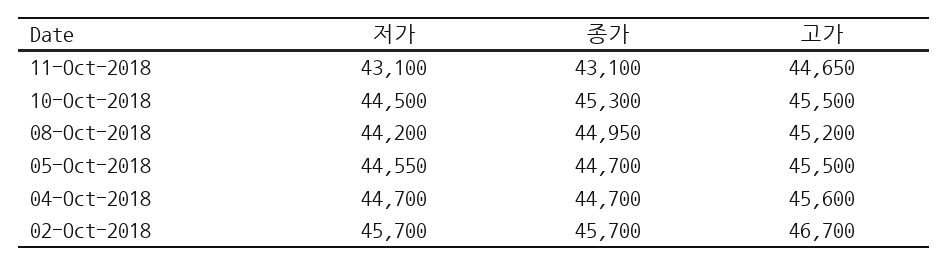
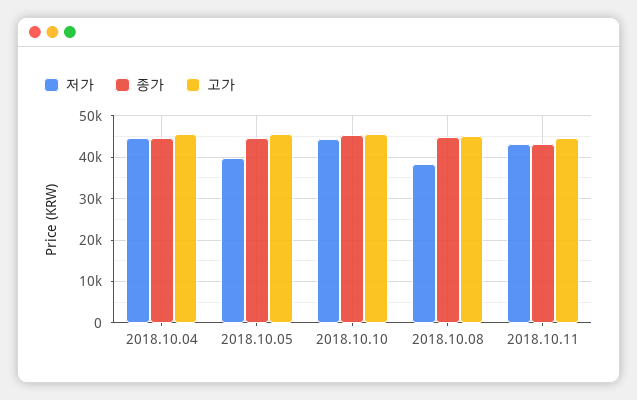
  {
    "저가": {
      "11-Oct-2018": 43100,
      "10-Oct-2018": 44500,
-     "08-Oct-2018": 44200,
+     "08-Oct-2018": 38000,
-     "05-Oct-2018": 44550,
+     "05-Oct-2018": 40000,
-     "04-Oct-2018": 44700,
+     "04-Oct-2018": 44700
-     "02-Oct-2018": 45700
    },
    "종가": {
      "11-Oct-2018": 43100,
      "10-Oct-2018": 45300,
      "08-Oct-2018": 44950,
      "05-Oct-2018": 44700,
-     "04-Oct-2018": 44700,
+     "04-Oct-2018": 44700
-     "02-Oct-2018": 45700
    },
    "고가": {
      "11-Oct-2018": 44650,
      "10-Oct-2018": 45500,
      "08-Oct-2018": 45200,
      "05-Oct-2018": 45500,
-     "04-Oct-2018": 45600,
+     "04-Oct-2018": 45600
-     "02-Oct-2018": 46700
    }
  }

